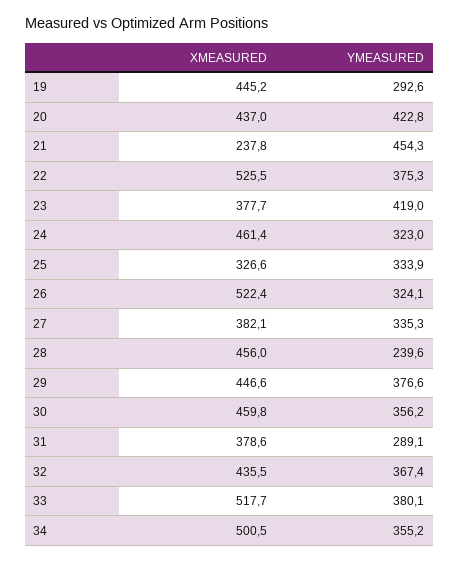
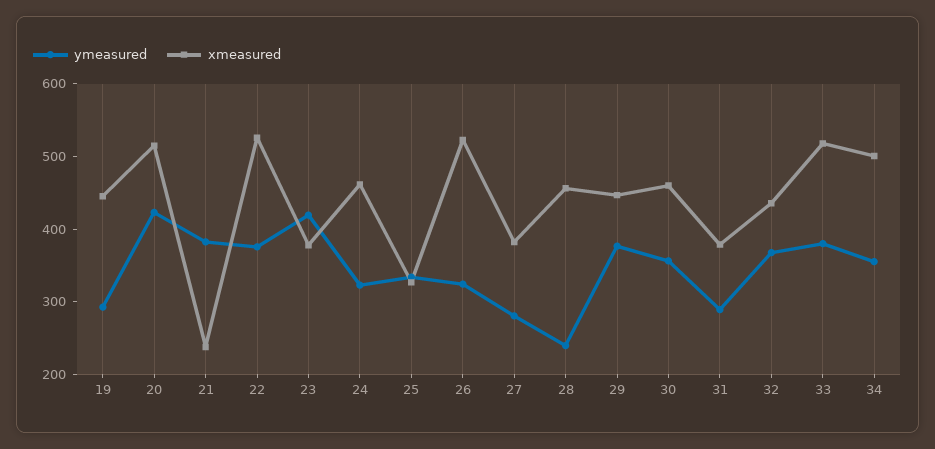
  {
    "XMEASURED": {
      "19": 445.2,
-     "20": 437,
+     "20": 520,
      "21": 237.8,
      "22": 525.5,
      "23": 377.7,
      "24": 461.4,
      "25": 326.6,
      "26": 522.4,
      "27": 382.1,
      "28": 456,
      "29": 446.6,
      "30": 459.8,
      "31": 378.6,
      "32": 435.5,
      "33": 517.7,
      "34": 500.5
    },
    "YMEASURED": {
      "19": 292.6,
      "20": 422.8,
-     "21": 454.3,
+     "21": 380,
      "22": 375.3,
      "23": 419,
      "24": 323,
      "25": 333.9,
      "26": 324.1,
-     "27": 335.3,
+     "27": 280,
      "28": 239.6,
      "29": 376.6,
      "30": 356.2,
      "31": 289.1,
      "32": 367.4,
      "33": 380.1,
      "34": 355.2
    }
  }

